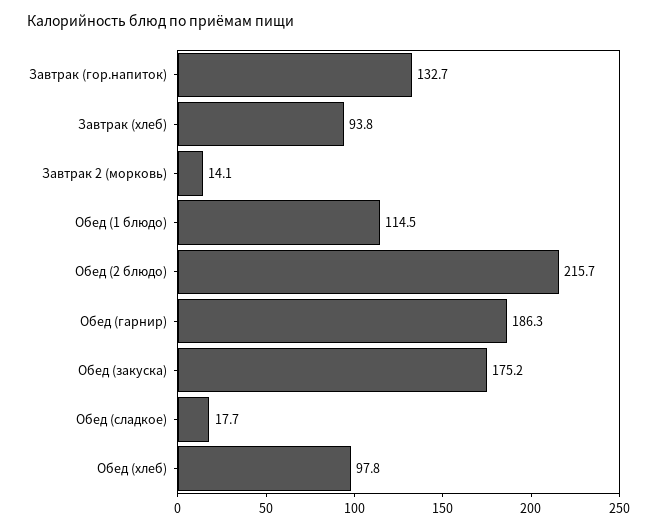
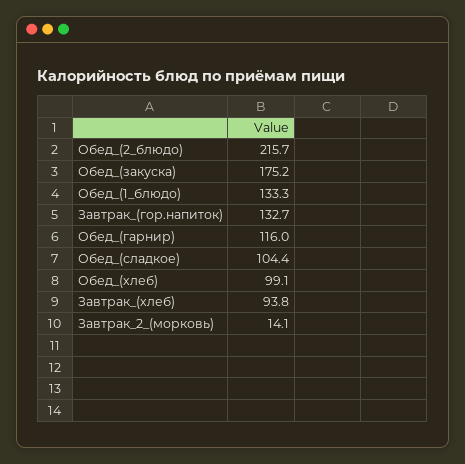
  {
    "Завтрак (гор.напиток)": 132.7,
    "Завтрак (хлеб)": 93.8,
    "Завтрак 2 (морковь)": 14.1,
-   "Обед (1 блюдо)": 114.5,
+   "Обед (1 блюдо)": 133.3,
    "Обед (2 блюдо)": 215.7,
-   "Обед (гарнир)": 186.3,
+   "Обед (гарнир)": 116,
    "Обед (закуска)": 175.2,
-   "Обед (сладкое)": 17.7,
+   "Обед (сладкое)": 104.4,
-   "Обед (хлеб)": 97.8
+   "Обед (хлеб)": 99.1
  }

